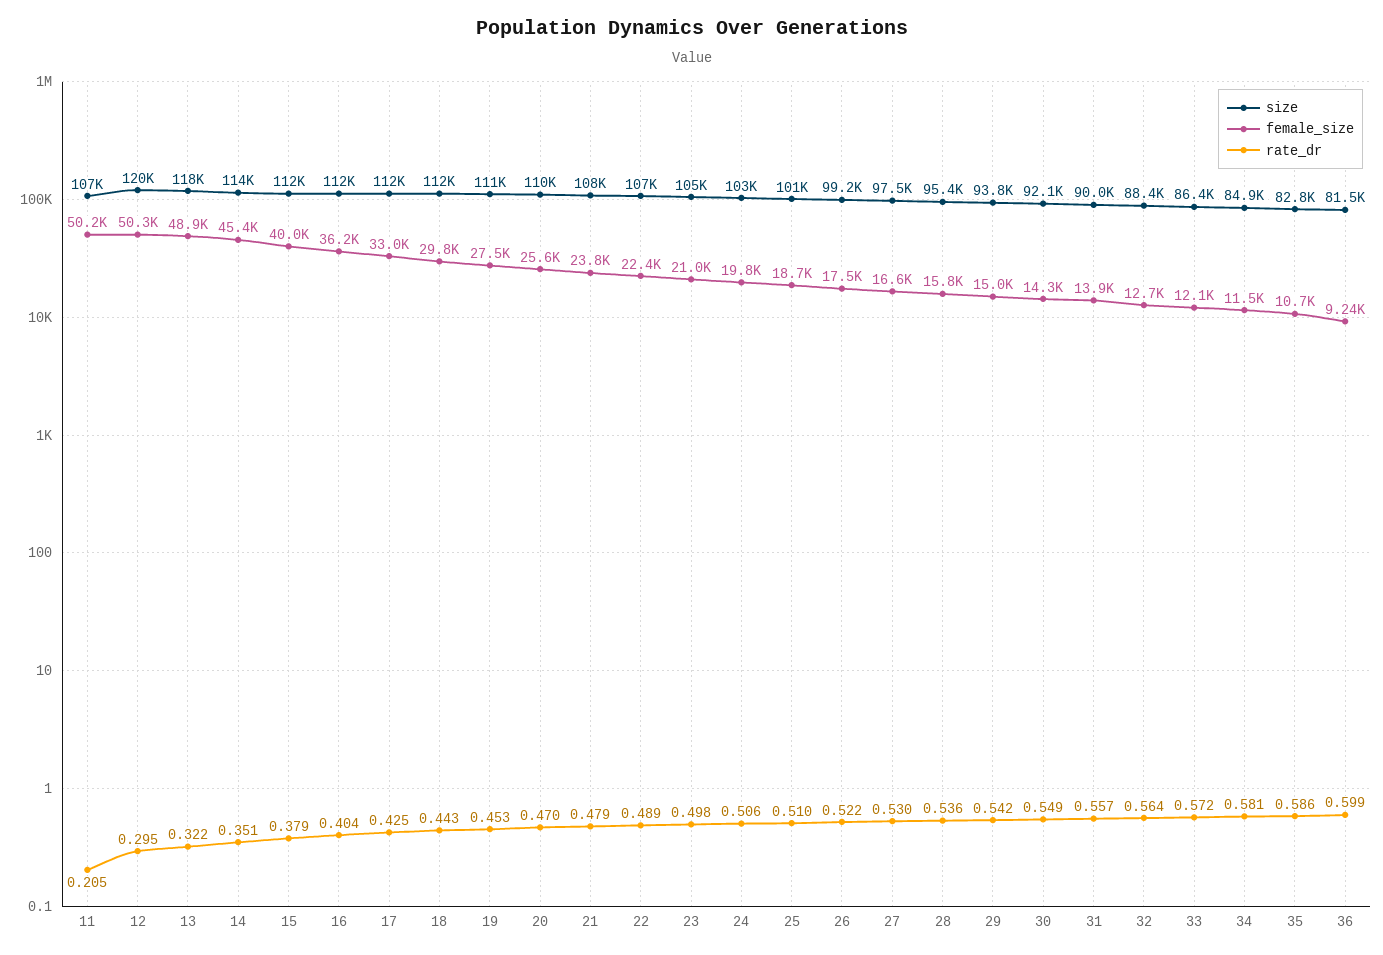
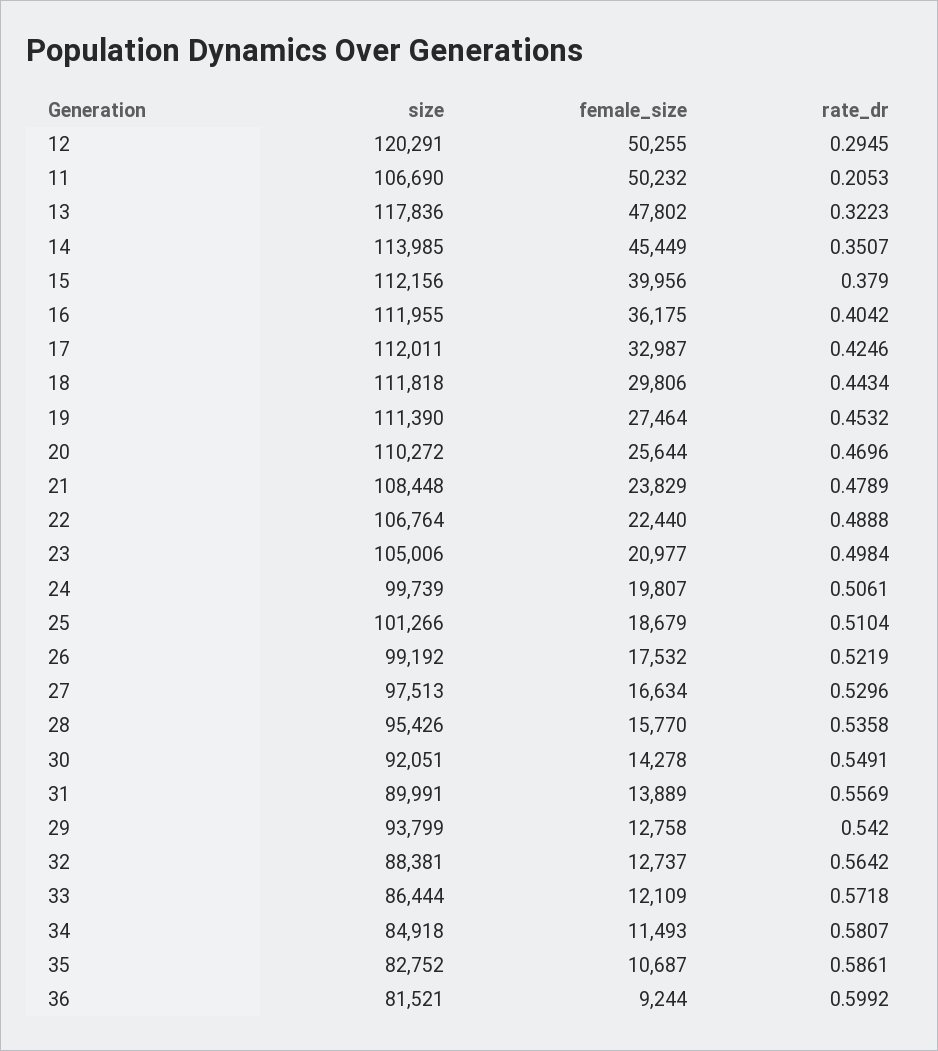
  {
    "size": {
      "11": 106690,
      "12": 120291,
      "13": 117836,
      "14": 113985,
      "15": 112156,
      "16": 111955,
      "17": 112011,
      "18": 111818,
      "19": 111390,
      "20": 110272,
      "21": 108448,
      "22": 106764,
      "23": 105006,
-     "24": 103000,
+     "24": 99739,
      "25": 101266,
      "26": 99192,
      "27": 97513,
      "28": 95426,
      "29": 93799,
      "30": 92051,
      "31": 89991,
      "32": 88381,
      "33": 86444,
      "34": 84918,
      "35": 82752,
      "36": 81521
    },
    "female_size": {
      "11": 50232,
      "12": 50255,
-     "13": 48900,
+     "13": 47802,
      "14": 45449,
      "15": 39956,
      "16": 36175,
      "17": 32987,
      "18": 29806,
      "19": 27464,
      "20": 25644,
      "21": 23829,
      "22": 22440,
      "23": 20977,
      "24": 19807,
      "25": 18679,
      "26": 17532,
      "27": 16634,
      "28": 15770,
-     "29": 15000,
+     "29": 12758,
      "30": 14278,
      "31": 13889,
      "32": 12737,
      "33": 12109,
      "34": 11493,
      "35": 10687,
      "36": 9244
    },
    "rate_dr": {
      "11": 0.2053,
      "12": 0.2945,
      "13": 0.3223,
      "14": 0.3507,
      "15": 0.379,
      "16": 0.4042,
      "17": 0.4246,
      "18": 0.4434,
      "19": 0.4532,
      "20": 0.4696,
      "21": 0.4789,
      "22": 0.4888,
      "23": 0.4984,
      "24": 0.5061,
      "25": 0.5104,
      "26": 0.5219,
      "27": 0.5296,
      "28": 0.5358,
      "29": 0.542,
      "30": 0.5491,
      "31": 0.5569,
      "32": 0.5642,
      "33": 0.5718,
      "34": 0.5807,
      "35": 0.5861,
      "36": 0.5992
    }
  }

